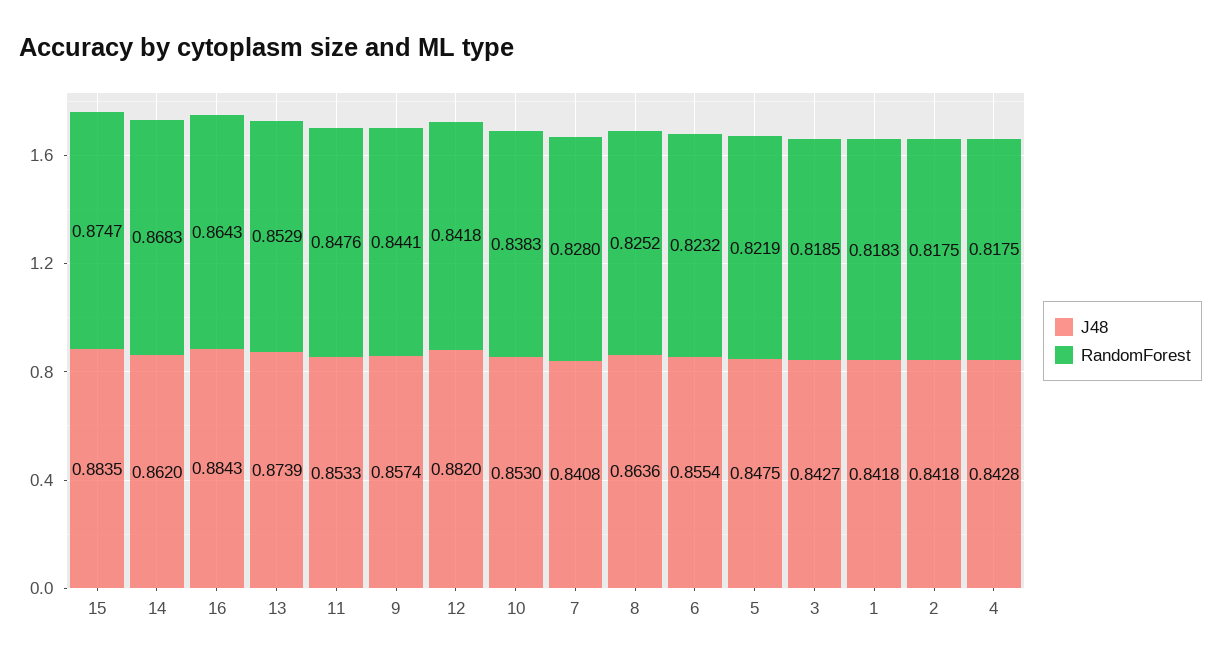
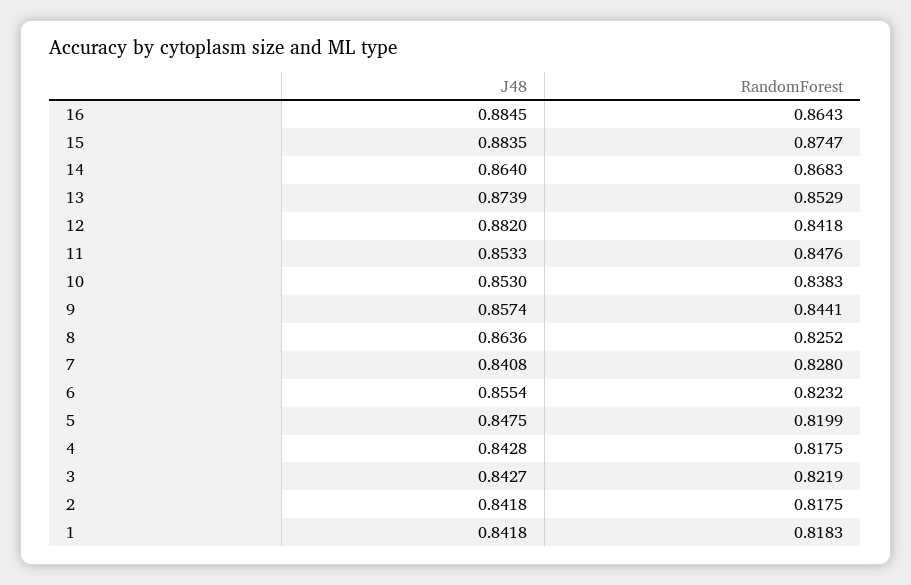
  {
    "J48": {
      "15": 0.8835,
-     "14": 0.862,
+     "14": 0.864,
-     "16": 0.8843,
+     "16": 0.8845,
      "13": 0.8739,
      "11": 0.8533,
      "9": 0.8574,
      "12": 0.882,
      "10": 0.853,
      "7": 0.8408,
      "8": 0.8636,
      "6": 0.8554,
      "5": 0.8475,
      "3": 0.8427,
      "1": 0.8418,
      "2": 0.8418,
      "4": 0.8428
    },
    "RandomForest": {
      "15": 0.8747,
      "14": 0.8683,
      "16": 0.8643,
      "13": 0.8529,
      "11": 0.8476,
      "9": 0.8441,
      "12": 0.8418,
      "10": 0.8383,
      "7": 0.828,
      "8": 0.8252,
      "6": 0.8232,
-     "5": 0.8219,
+     "5": 0.8199,
-     "3": 0.8185,
+     "3": 0.8219,
      "1": 0.8183,
      "2": 0.8175,
      "4": 0.8175
    }
  }

